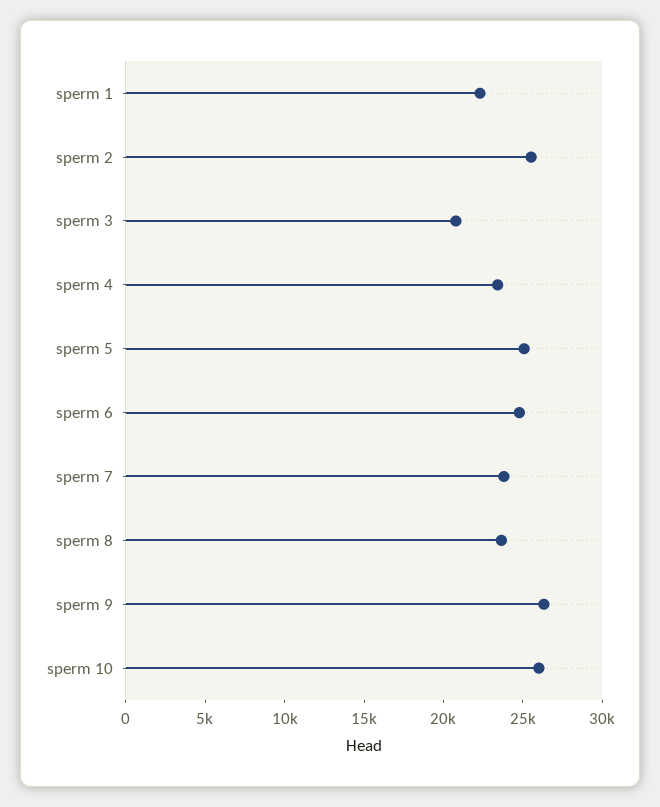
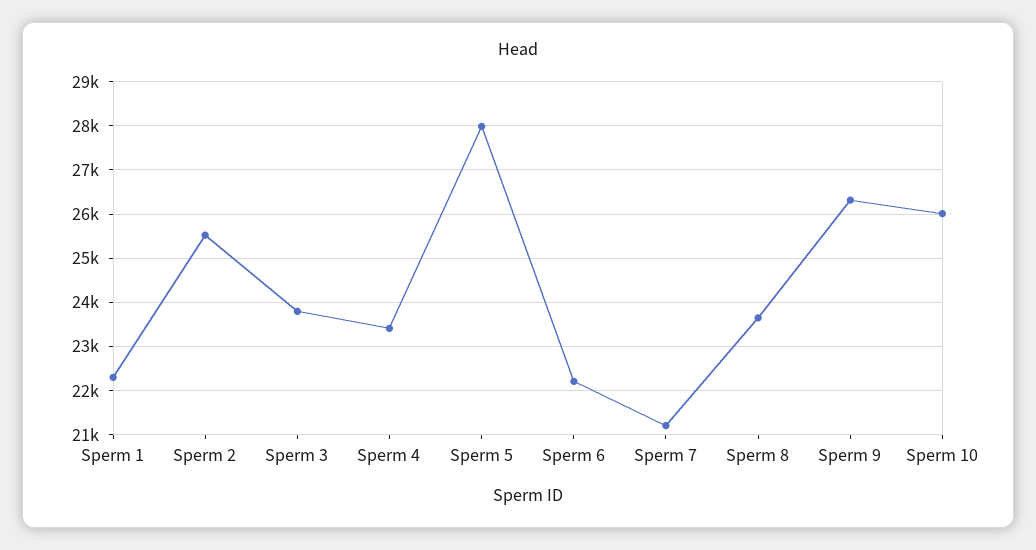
  {
    "sperm 1": 22400,
    "sperm 2": 25600,
-   "sperm 3": 21000,
+   "sperm 3": 23800,
    "sperm 4": 23400,
-   "sperm 5": 25000,
+   "sperm 5": 28000,
-   "sperm 6": 25000,
+   "sperm 6": 22200,
-   "sperm 7": 24000,
+   "sperm 7": 21200,
    "sperm 8": 23600,
    "sperm 9": 26400,
    "sperm 10": 26000
  }

